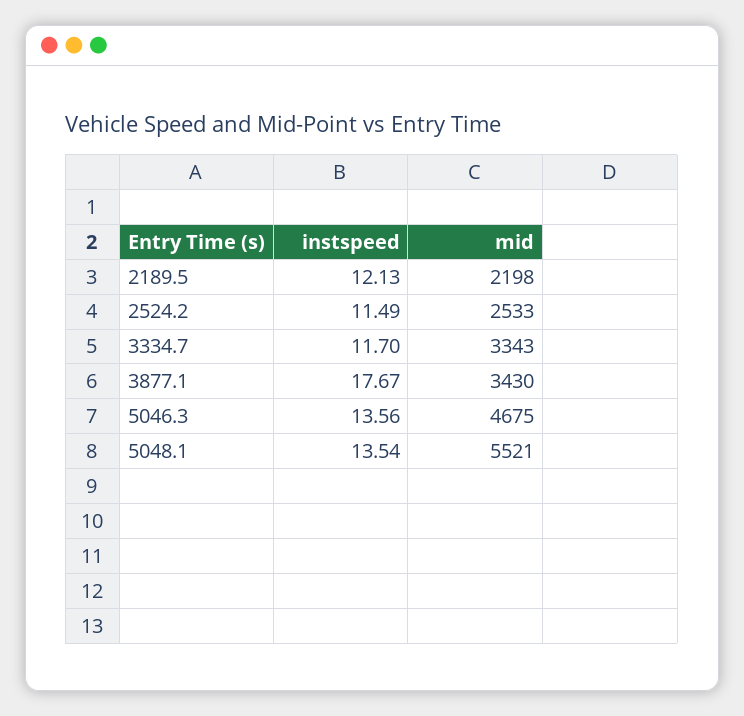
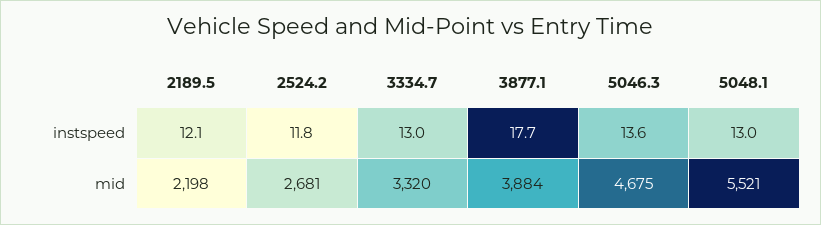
  {
    "instspeed": {
      "2189.5": 12.13,
-     "2524.2": 11.49,
+     "2524.2": 11.8,
-     "3334.7": 11.7,
+     "3334.7": 13,
      "3877.1": 17.67,
      "5046.3": 13.56,
-     "5048.1": 13.54
+     "5048.1": 13
    },
    "mid": {
      "2189.5": 2198,
-     "2524.2": 2533,
+     "2524.2": 2681,
-     "3334.7": 3343,
+     "3334.7": 3320,
-     "3877.1": 3430,
+     "3877.1": 3884,
      "5046.3": 4675,
      "5048.1": 5521
    }
  }

